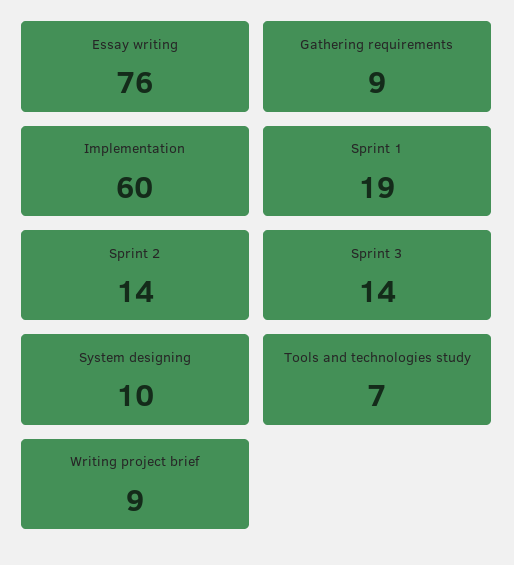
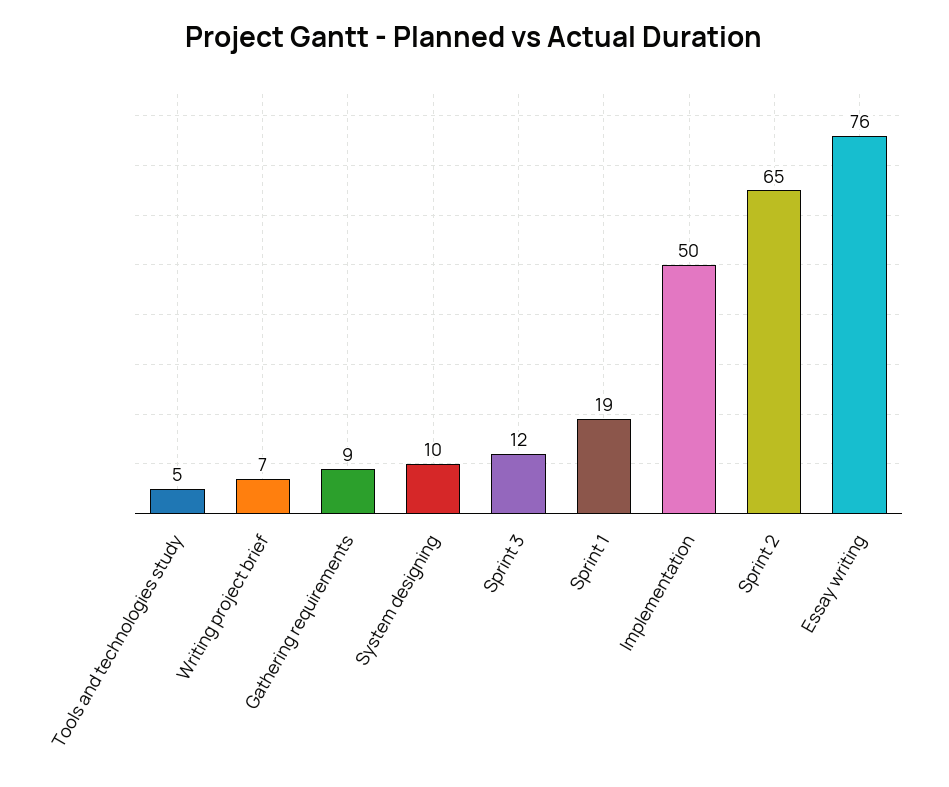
  {
    "Essay writing": 76,
    "Gathering requirements": 9,
-   "Implementation": 60,
+   "Implementation": 50,
    "Sprint 1": 19,
-   "Sprint 2": 14,
+   "Sprint 2": 65,
-   "Sprint 3": 14,
+   "Sprint 3": 12,
    "System designing": 10,
-   "Tools and technologies study": 7,
+   "Tools and technologies study": 5,
-   "Writing project brief": 9
+   "Writing project brief": 7
  }

